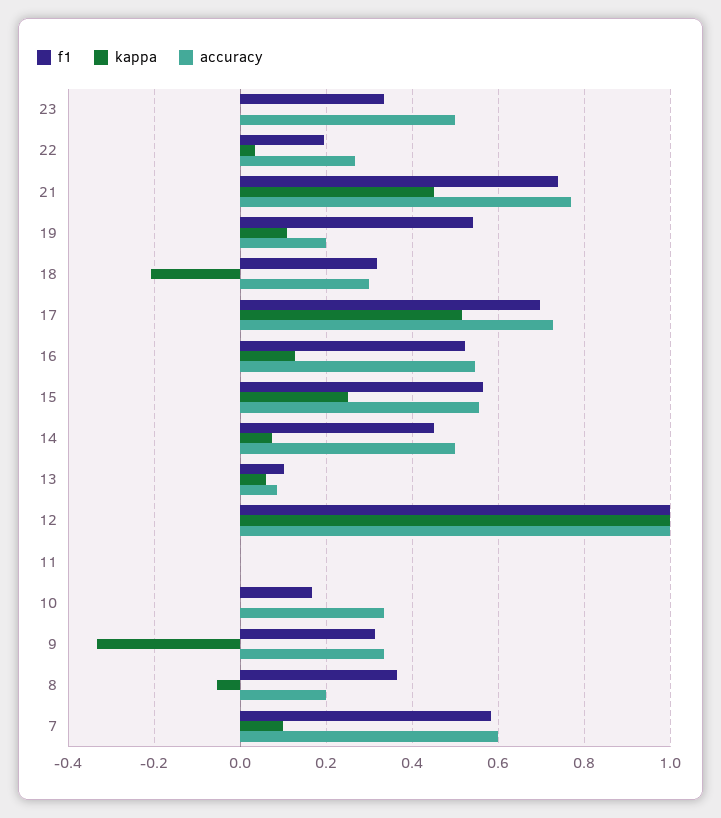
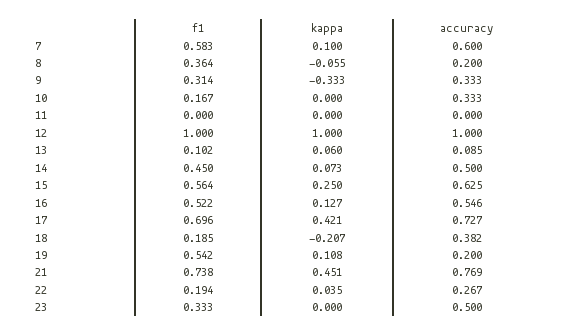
  {
    "f1": {
      "23": 0.333,
      "22": 0.194,
      "21": 0.738,
      "19": 0.542,
-     "18": 0.32,
+     "18": 0.185,
      "17": 0.696,
      "16": 0.522,
      "15": 0.564,
      "14": 0.45,
      "13": 0.102,
      "12": 1,
      "11": 0,
      "10": 0.167,
      "9": 0.314,
      "8": 0.364,
      "7": 0.583
    },
    "kappa": {
      "23": 0,
      "22": 0.035,
      "21": 0.451,
      "19": 0.108,
      "18": -0.207,
-     "17": 0.52,
+     "17": 0.421,
      "16": 0.127,
      "15": 0.25,
      "14": 0.073,
      "13": 0.06,
      "12": 1,
      "11": 0,
      "10": 0,
      "9": -0.333,
      "8": -0.055,
      "7": 0.1
    },
    "accuracy": {
      "23": 0.5,
      "22": 0.267,
      "21": 0.769,
      "19": 0.2,
-     "18": 0.3,
+     "18": 0.382,
      "17": 0.727,
      "16": 0.546,
-     "15": 0.56,
+     "15": 0.625,
      "14": 0.5,
      "13": 0.085,
      "12": 1,
      "11": 0,
      "10": 0.333,
      "9": 0.333,
      "8": 0.2,
      "7": 0.6
    }
  }

